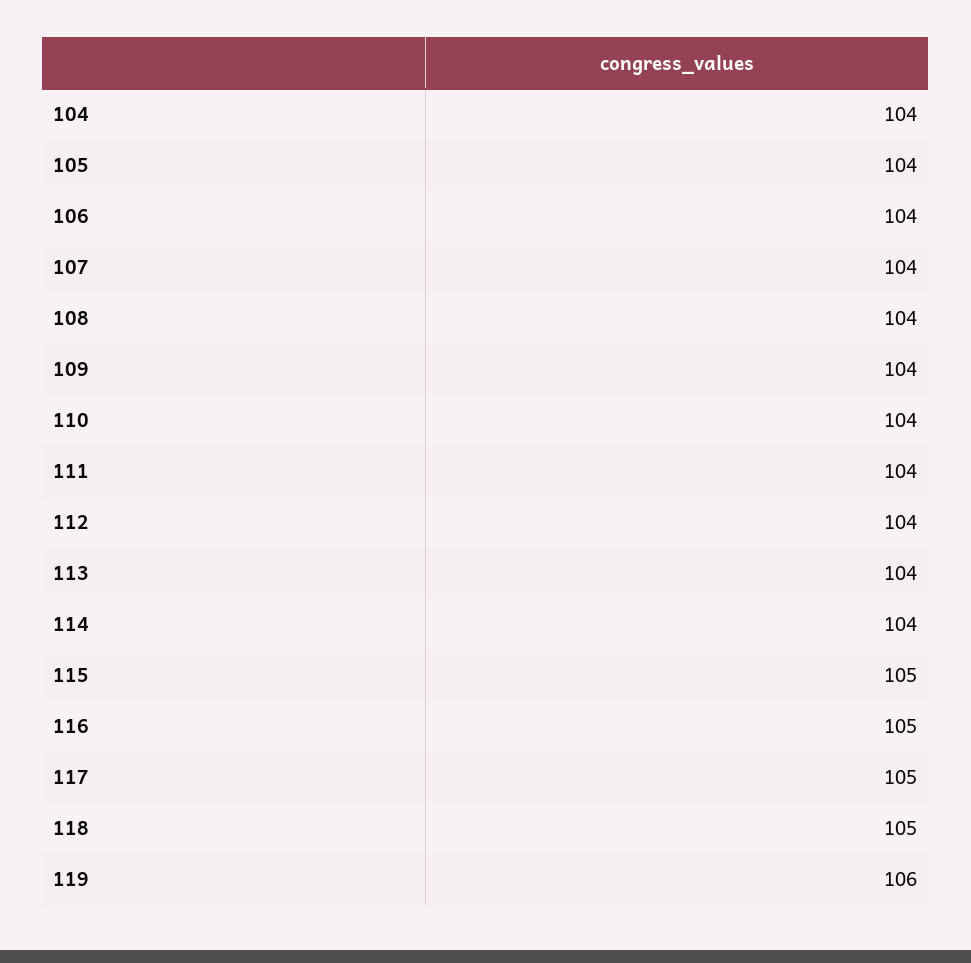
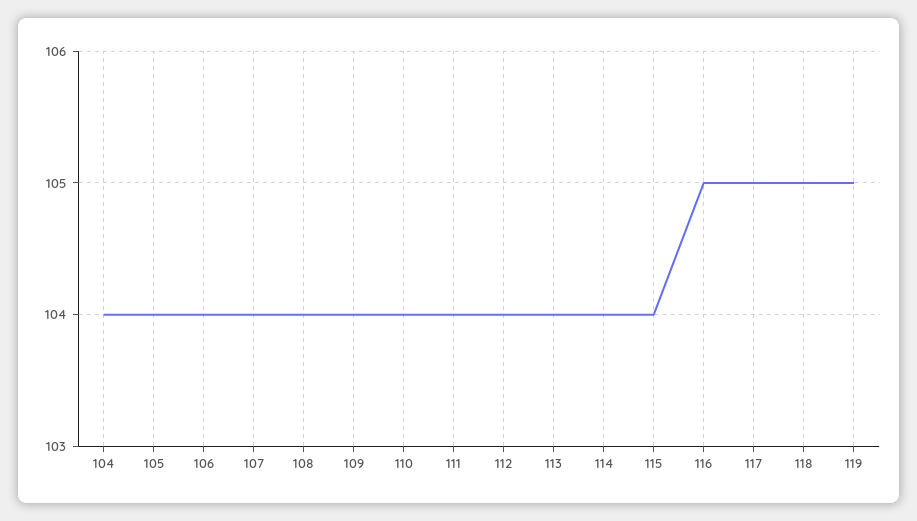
  {
    "104": 104,
    "105": 104,
    "106": 104,
    "107": 104,
    "108": 104,
    "109": 104,
    "110": 104,
    "111": 104,
    "112": 104,
    "113": 104,
    "114": 104,
-   "115": 105,
+   "115": 104,
    "116": 105,
    "117": 105,
    "118": 105,
-   "119": 106
+   "119": 105
  }

